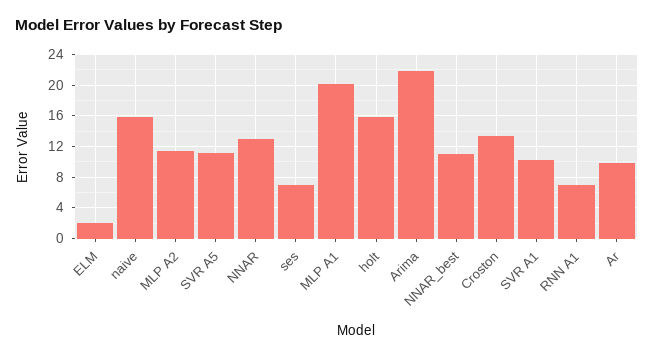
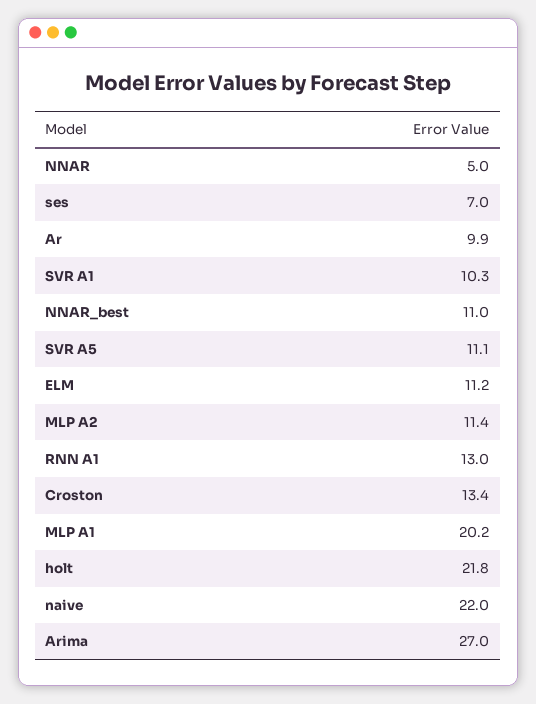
  {
-   "ELM": 2,
+   "ELM": 11.2,
-   "naive": 16,
+   "naive": 22,
    "MLP A2": 11.4,
    "SVR A5": 11.1,
-   "NNAR": 13,
+   "NNAR": 5,
    "ses": 7,
    "MLP A1": 20.2,
-   "holt": 16,
+   "holt": 21.8,
-   "Arima": 22,
+   "Arima": 27,
    "NNAR_best": 11,
    "Croston": 13.4,
    "SVR A1": 10.3,
-   "RNN A1": 7,
+   "RNN A1": 13,
    "Ar": 9.9
  }

